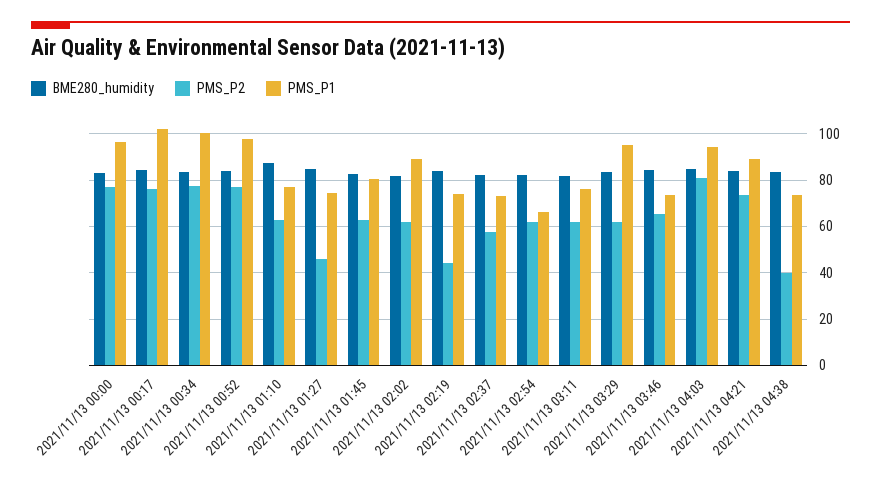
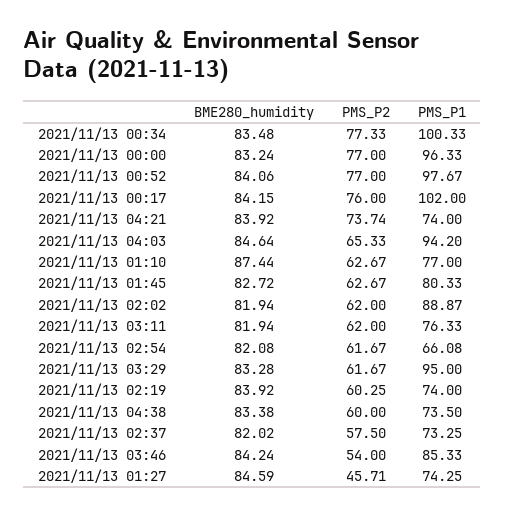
  {
    "BME280_humidity": {
      "2021/11/13 00:00": 83.24,
      "2021/11/13 00:17": 84.15,
      "2021/11/13 00:34": 83.48,
      "2021/11/13 00:52": 84.06,
      "2021/11/13 01:10": 87.44,
      "2021/11/13 01:27": 84.59,
      "2021/11/13 01:45": 82.72,
      "2021/11/13 02:02": 81.94,
      "2021/11/13 02:19": 83.92,
      "2021/11/13 02:37": 82.02,
      "2021/11/13 02:54": 82.08,
      "2021/11/13 03:11": 81.94,
      "2021/11/13 03:29": 83.28,
      "2021/11/13 03:46": 84.24,
      "2021/11/13 04:03": 84.64,
      "2021/11/13 04:21": 83.92,
      "2021/11/13 04:38": 83.38
    },
    "PMS_P2": {
      "2021/11/13 00:00": 77,
      "2021/11/13 00:17": 76,
      "2021/11/13 00:34": 77.33,
      "2021/11/13 00:52": 77,
      "2021/11/13 01:10": 62.67,
      "2021/11/13 01:27": 45.71,
      "2021/11/13 01:45": 62.67,
      "2021/11/13 02:02": 62,
-     "2021/11/13 02:19": 45,
+     "2021/11/13 02:19": 60.25,
      "2021/11/13 02:37": 57.5,
      "2021/11/13 02:54": 61.67,
      "2021/11/13 03:11": 62,
      "2021/11/13 03:29": 61.67,
-     "2021/11/13 03:46": 65,
+     "2021/11/13 03:46": 54,
-     "2021/11/13 04:03": 80,
+     "2021/11/13 04:03": 65.33,
      "2021/11/13 04:21": 73.74,
-     "2021/11/13 04:38": 40
+     "2021/11/13 04:38": 60
    },
    "PMS_P1": {
      "2021/11/13 00:00": 96.33,
      "2021/11/13 00:17": 102,
      "2021/11/13 00:34": 100.33,
      "2021/11/13 00:52": 97.67,
      "2021/11/13 01:10": 77,
      "2021/11/13 01:27": 74.25,
      "2021/11/13 01:45": 80.33,
      "2021/11/13 02:02": 88.87,
      "2021/11/13 02:19": 74,
      "2021/11/13 02:37": 73.25,
      "2021/11/13 02:54": 66.08,
      "2021/11/13 03:11": 76.33,
      "2021/11/13 03:29": 95,
-     "2021/11/13 03:46": 75,
+     "2021/11/13 03:46": 85.33,
      "2021/11/13 04:03": 94.2,
-     "2021/11/13 04:21": 90,
+     "2021/11/13 04:21": 74,
      "2021/11/13 04:38": 73.5
    }
  }

